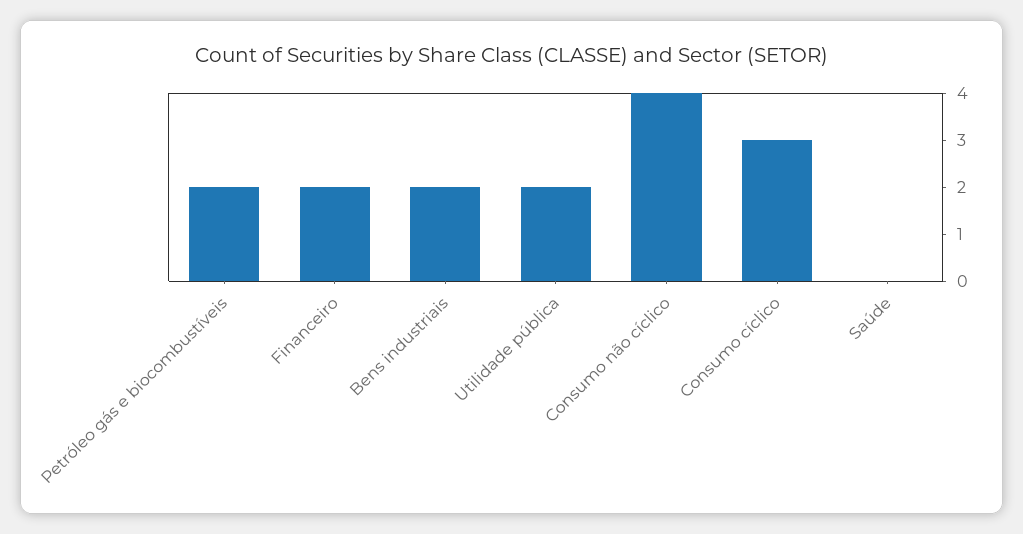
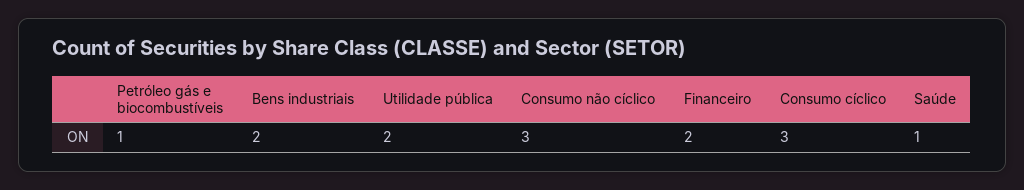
  {
-   "Petróleo gás e biocombustíveis": 2,
+   "Petróleo gás e biocombustíveis": 1,
    "Financeiro": 2,
    "Bens industriais": 2,
    "Utilidade pública": 2,
-   "Consumo não cíclico": 4,
+   "Consumo não cíclico": 3,
    "Consumo cíclico": 3,
-   "Saúde": 0
+   "Saúde": 1
  }

